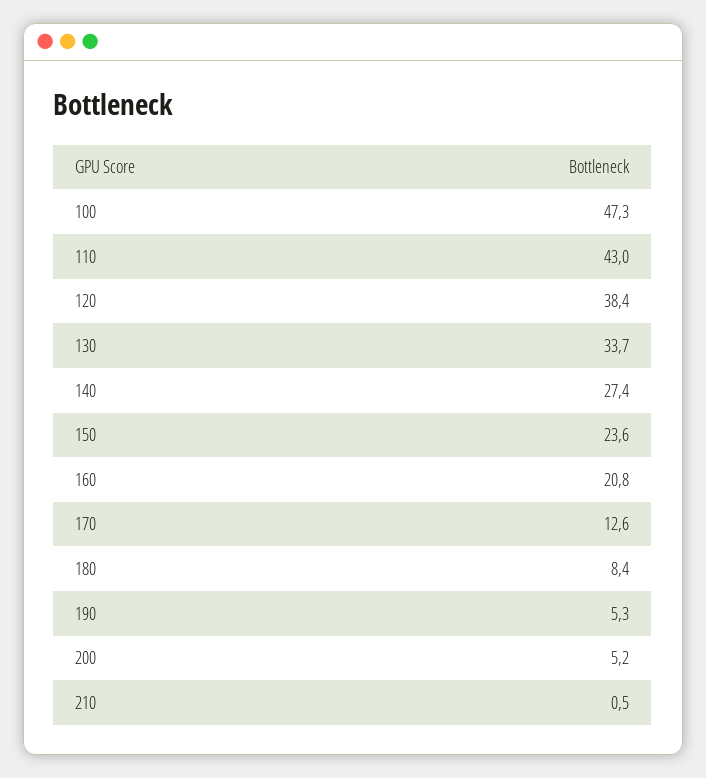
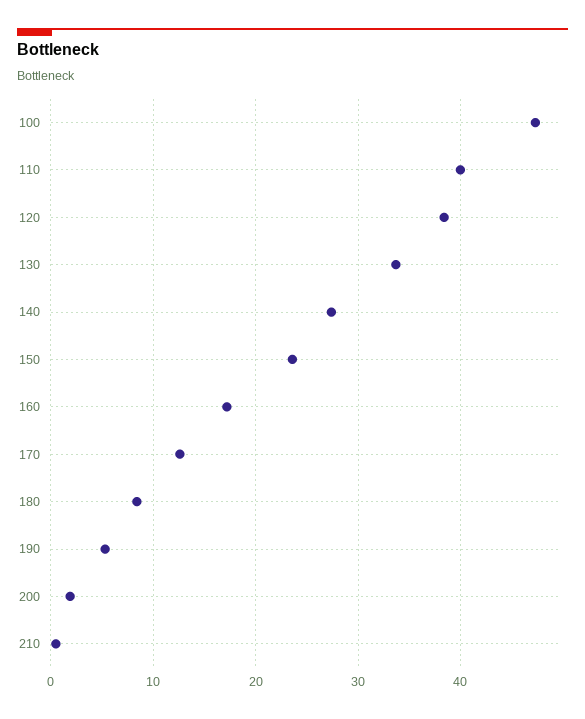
  {
    "100": 47.3,
-   "110": 43,
+   "110": 40,
    "120": 38.4,
    "130": 33.7,
    "140": 27.4,
    "150": 23.6,
-   "160": 20.8,
+   "160": 17,
    "170": 12.6,
    "180": 8.4,
    "190": 5.3,
-   "200": 5.2,
+   "200": 2,
    "210": 0.5
  }

